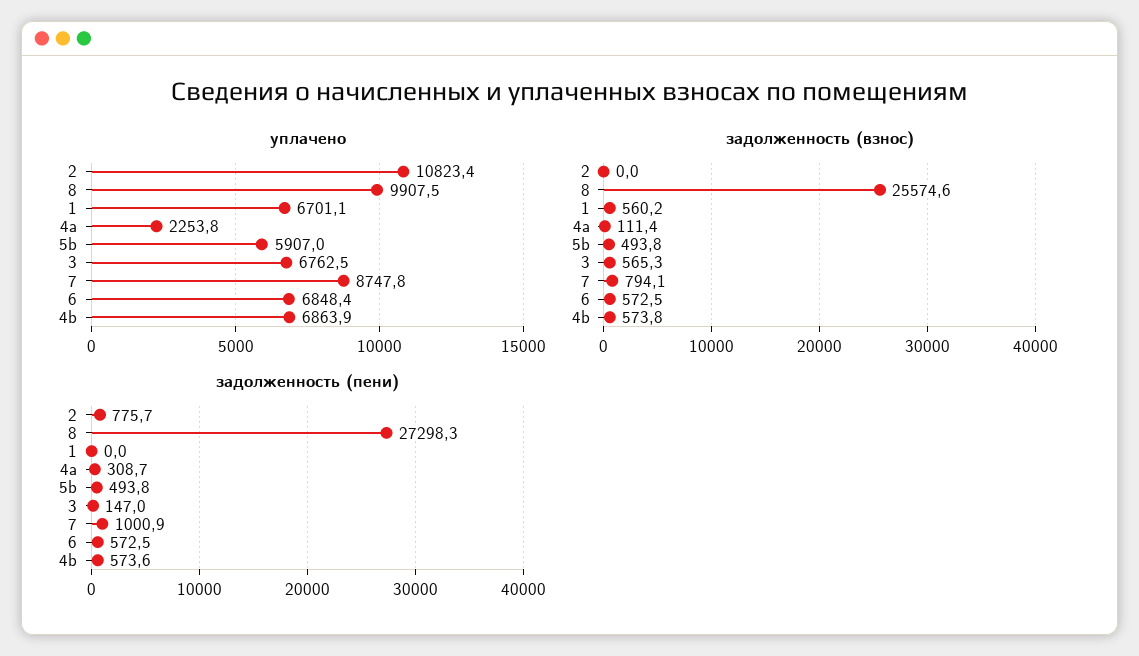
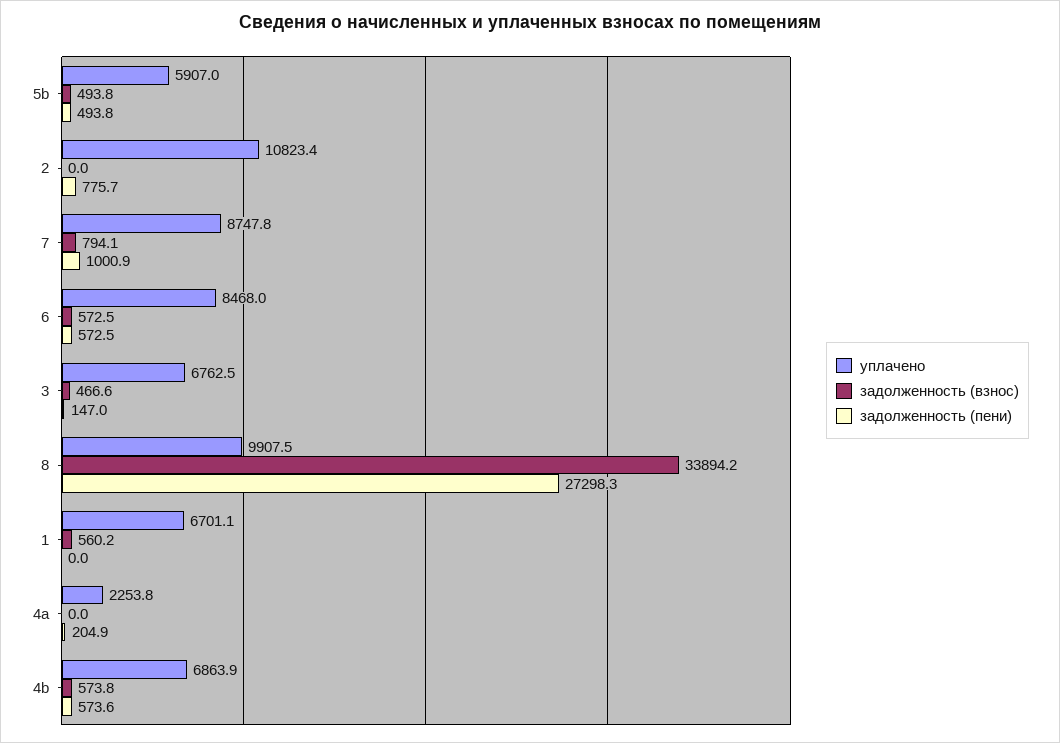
  {
    "уплачено": {
      "2": 10823.4,
      "8": 9907.5,
      "1": 6701.1,
      "4a": 2253.8,
      "5b": 5907,
      "3": 6762.5,
      "7": 8747.8,
-     "6": 6848.4,
+     "6": 8468,
      "4b": 6863.9
    },
    "задолженность (взнос)": {
      "2": 0,
-     "8": 25574.6,
+     "8": 33894.2,
      "1": 560.2,
-     "4a": 111.4,
+     "4a": 0,
      "5b": 493.8,
-     "3": 565.3,
+     "3": 466.6,
      "7": 794.1,
      "6": 572.5,
      "4b": 573.8
    },
    "задолженность (пени)": {
      "2": 775.7,
      "8": 27298.3,
      "1": 0,
-     "4a": 308.7,
+     "4a": 204.9,
      "5b": 493.8,
      "3": 147,
      "7": 1000.9,
      "6": 572.5,
      "4b": 573.6
    }
  }

